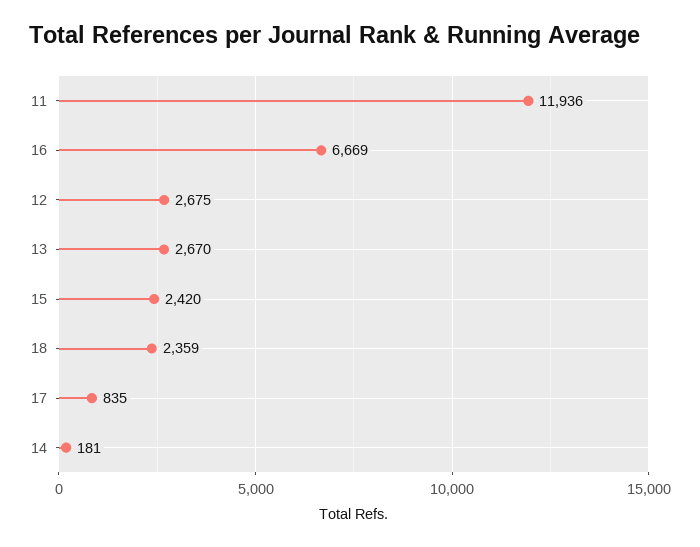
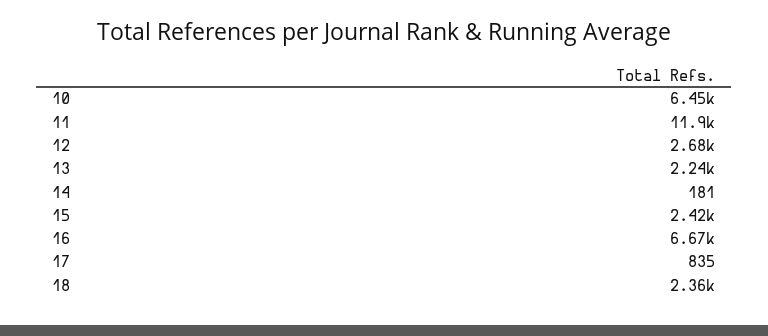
  {
    "11": 11936,
    "16": 6669,
    "12": 2675,
-   "13": 2670,
+   "13": 2240,
    "15": 2420,
    "18": 2359,
    "17": 835,
-   "14": 181
+   "14": 181,
+   "10": 6450
  }

